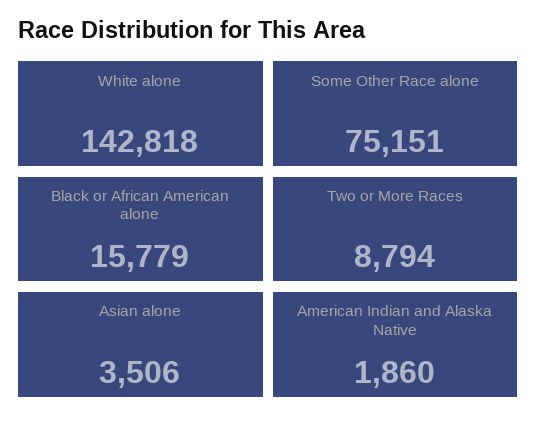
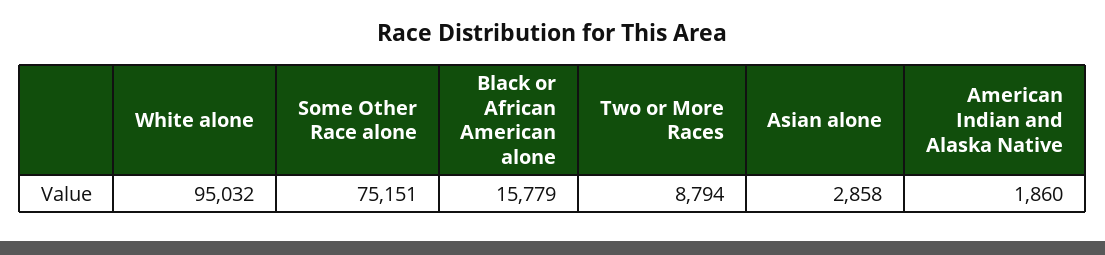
  {
-   "White alone": 142818,
+   "White alone": 95032,
    "Some Other Race alone": 75151,
    "Black or African American alone": 15779,
    "Two or More Races": 8794,
-   "Asian alone": 3506,
+   "Asian alone": 2858,
    "American Indian and Alaska Native": 1860
  }

